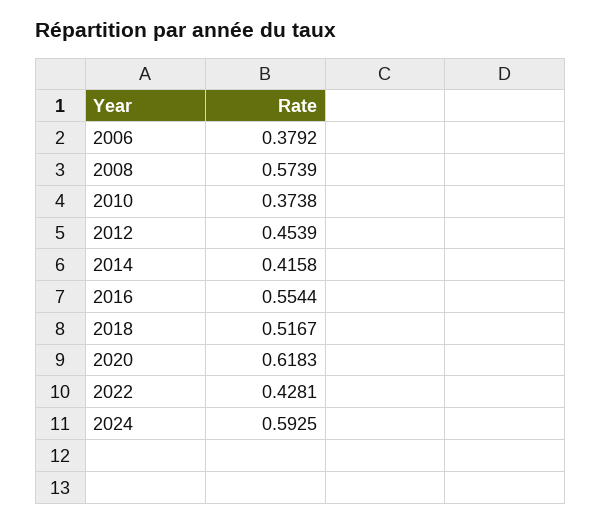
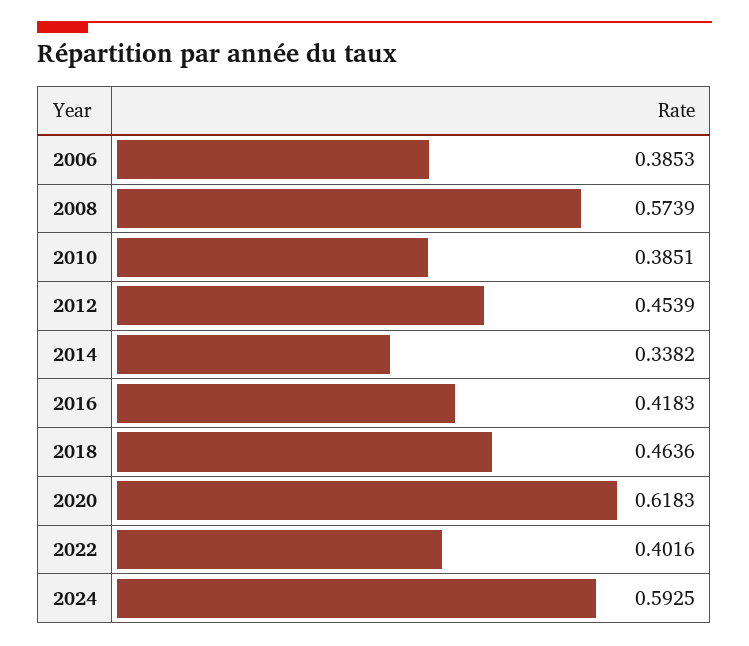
  {
-   "2006": 0.3792,
+   "2006": 0.3853,
    "2008": 0.5739,
-   "2010": 0.3738,
+   "2010": 0.3851,
    "2012": 0.4539,
-   "2014": 0.4158,
+   "2014": 0.3382,
-   "2016": 0.5544,
+   "2016": 0.4183,
-   "2018": 0.5167,
+   "2018": 0.4636,
    "2020": 0.6183,
-   "2022": 0.4281,
+   "2022": 0.4016,
    "2024": 0.5925
  }

